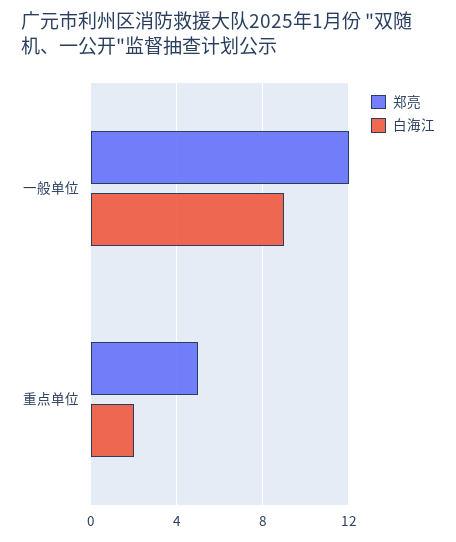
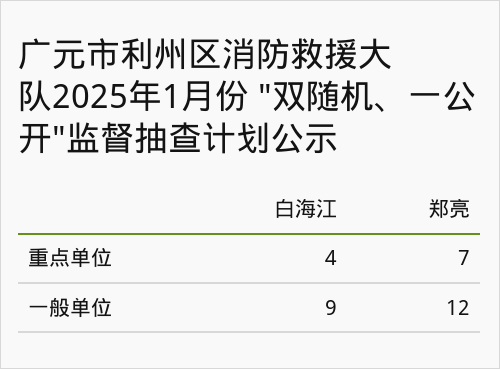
  {
    "郑亮": {
      "一般单位": 12,
-     "重点单位": 5
+     "重点单位": 7
    },
    "白海江": {
      "一般单位": 9,
-     "重点单位": 2
+     "重点单位": 4
    }
  }

